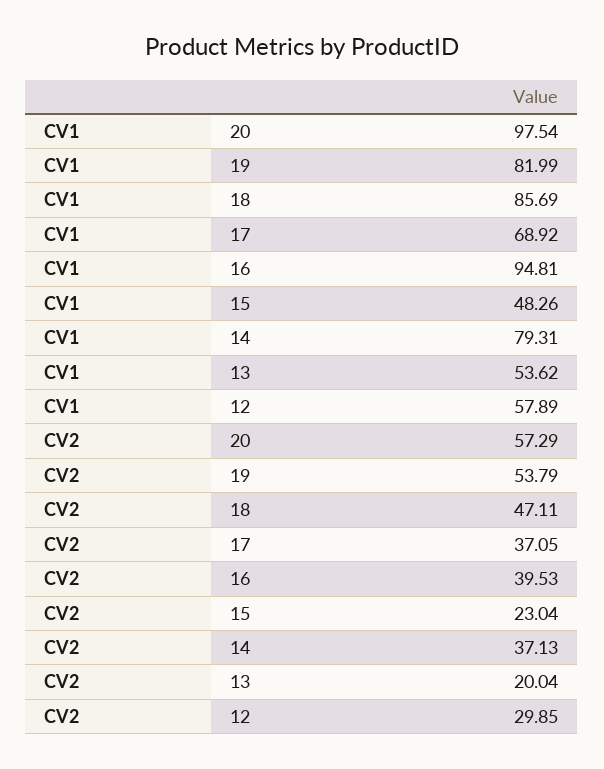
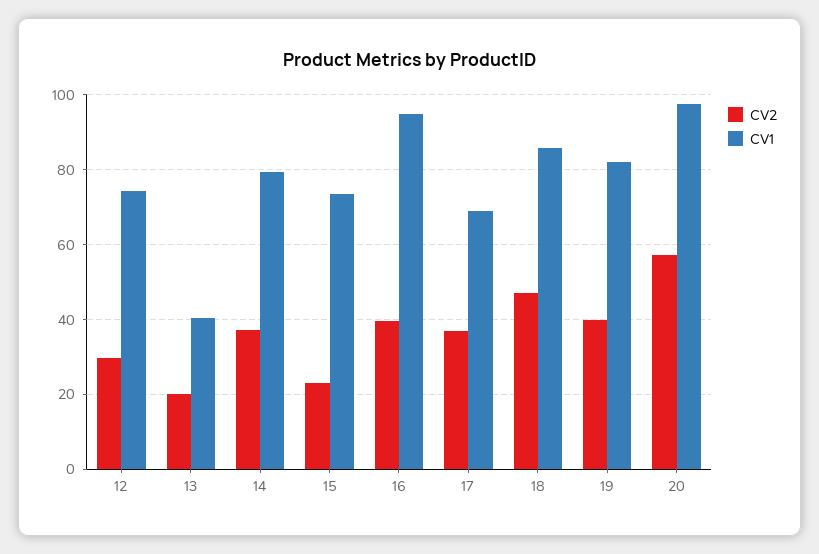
  {
    "CV1": {
      "20": 97.54,
      "19": 81.99,
      "18": 85.69,
      "17": 68.92,
      "16": 94.81,
-     "15": 48.26,
+     "15": 74,
      "14": 79.31,
-     "13": 53.62,
+     "13": 40,
-     "12": 57.89
+     "12": 74
    },
    "CV2": {
      "20": 57.29,
-     "19": 53.79,
+     "19": 40,
      "18": 47.11,
      "17": 37.05,
      "16": 39.53,
      "15": 23.04,
      "14": 37.13,
      "13": 20.04,
      "12": 29.85
    }
  }

